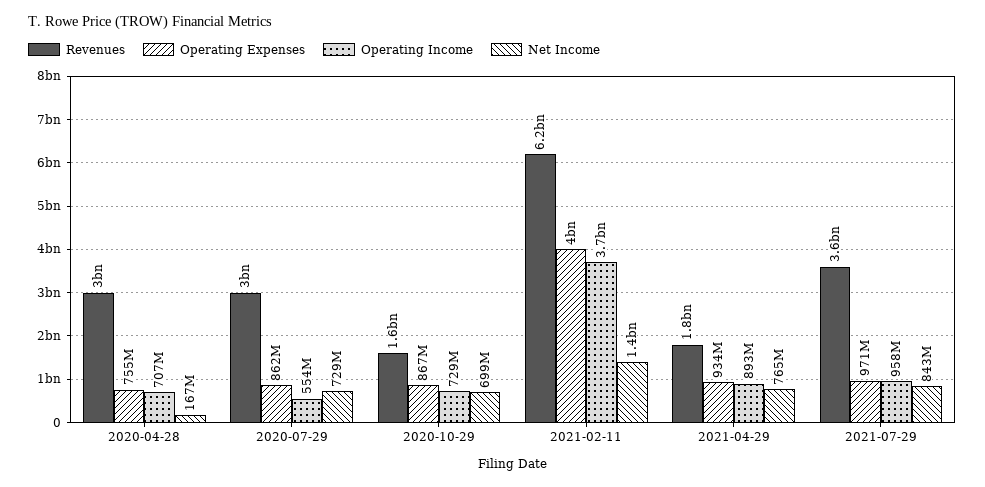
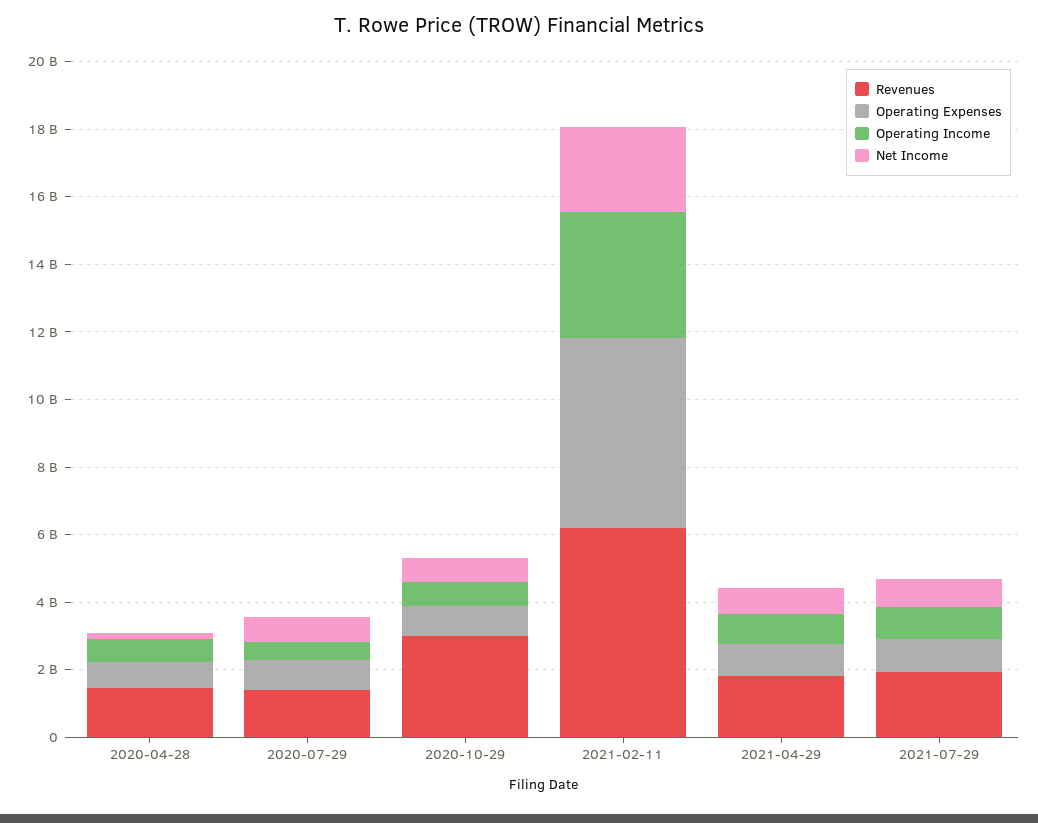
  {
    "Revenues": {
-     "2020-04-28": 3000000000,
+     "2020-04-28": 1500000000,
-     "2020-07-29": 3000000000,
+     "2020-07-29": 1500000000,
-     "2020-10-29": 1600000000,
+     "2020-10-29": 3000000000,
      "2021-02-11": 6200000000,
      "2021-04-29": 1800000000,
-     "2021-07-29": 3600000000
+     "2021-07-29": 2000000000
    },
    "Operating Expenses": {
      "2020-04-28": 755000000,
      "2020-07-29": 862000000,
      "2020-10-29": 867000000,
-     "2021-02-11": 4000000000,
+     "2021-02-11": 5500000000,
      "2021-04-29": 934000000,
      "2021-07-29": 971000000
    },
    "Operating Income": {
      "2020-04-28": 707000000,
      "2020-07-29": 554000000,
      "2020-10-29": 729000000,
      "2021-02-11": 3700000000,
      "2021-04-29": 893000000,
      "2021-07-29": 958000000
    },
    "Net Income": {
      "2020-04-28": 167000000,
      "2020-07-29": 729000000,
      "2020-10-29": 699000000,
-     "2021-02-11": 1400000000,
+     "2021-02-11": 2500000000,
      "2021-04-29": 765000000,
      "2021-07-29": 843000000
    }
  }

